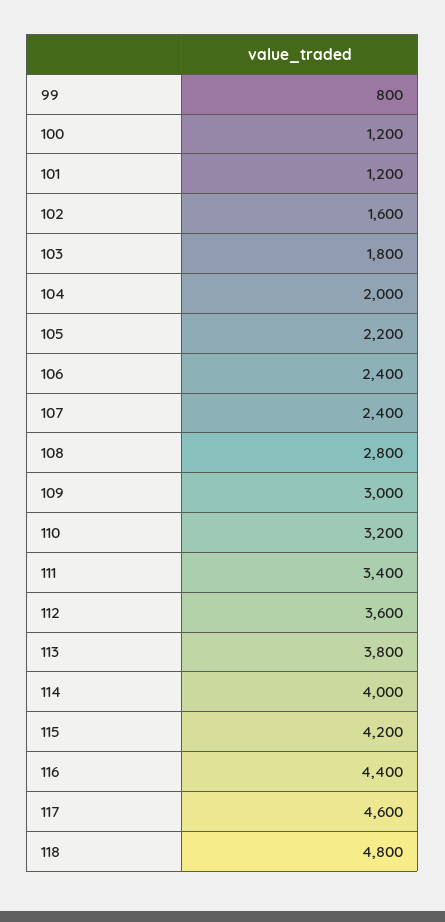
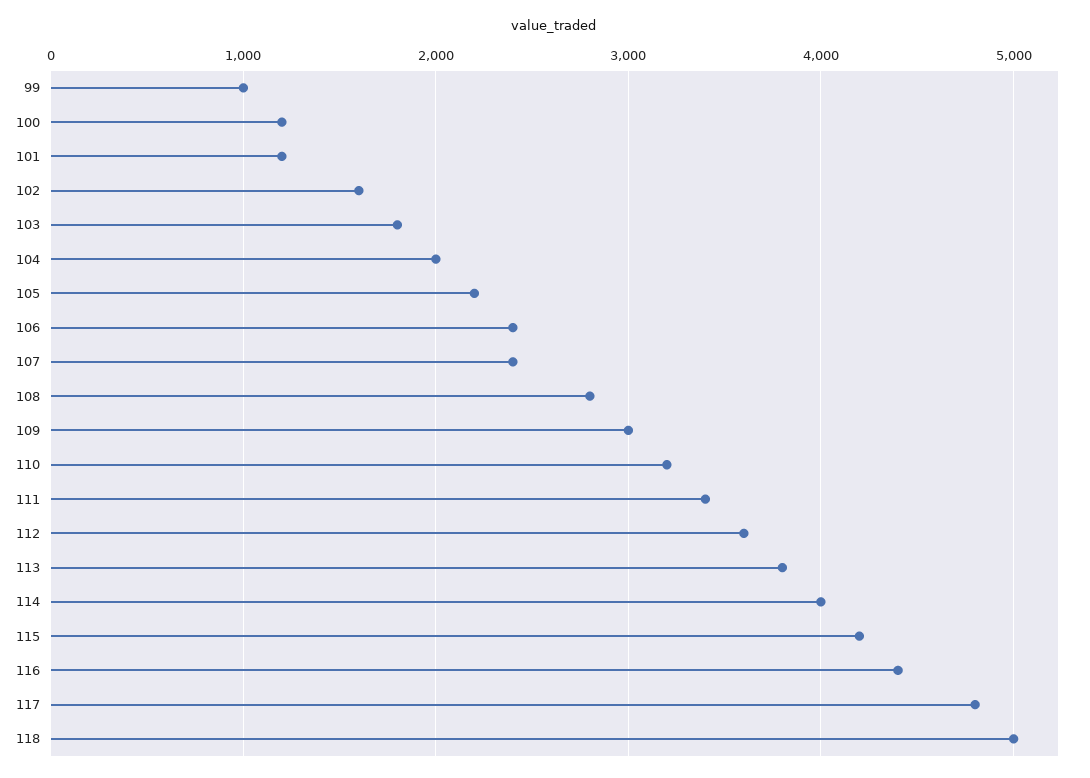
  {
-   "99": 800,
+   "99": 1000,
    "100": 1200,
    "101": 1200,
    "102": 1600,
    "103": 1800,
    "104": 2000,
    "105": 2200,
    "106": 2400,
    "107": 2400,
    "108": 2800,
    "109": 3000,
    "110": 3200,
    "111": 3400,
    "112": 3600,
    "113": 3800,
    "114": 4000,
    "115": 4200,
    "116": 4400,
-   "117": 4600,
+   "117": 4800,
-   "118": 4800
+   "118": 5000
  }

